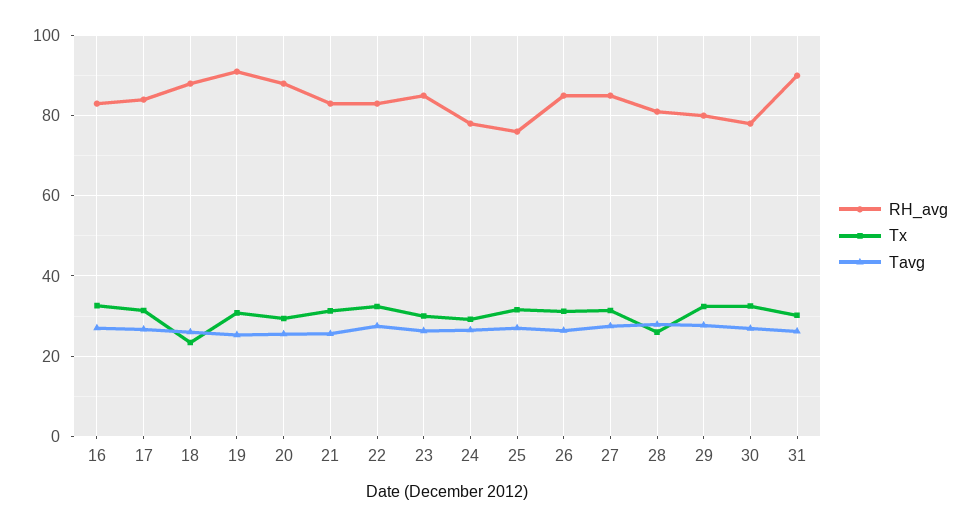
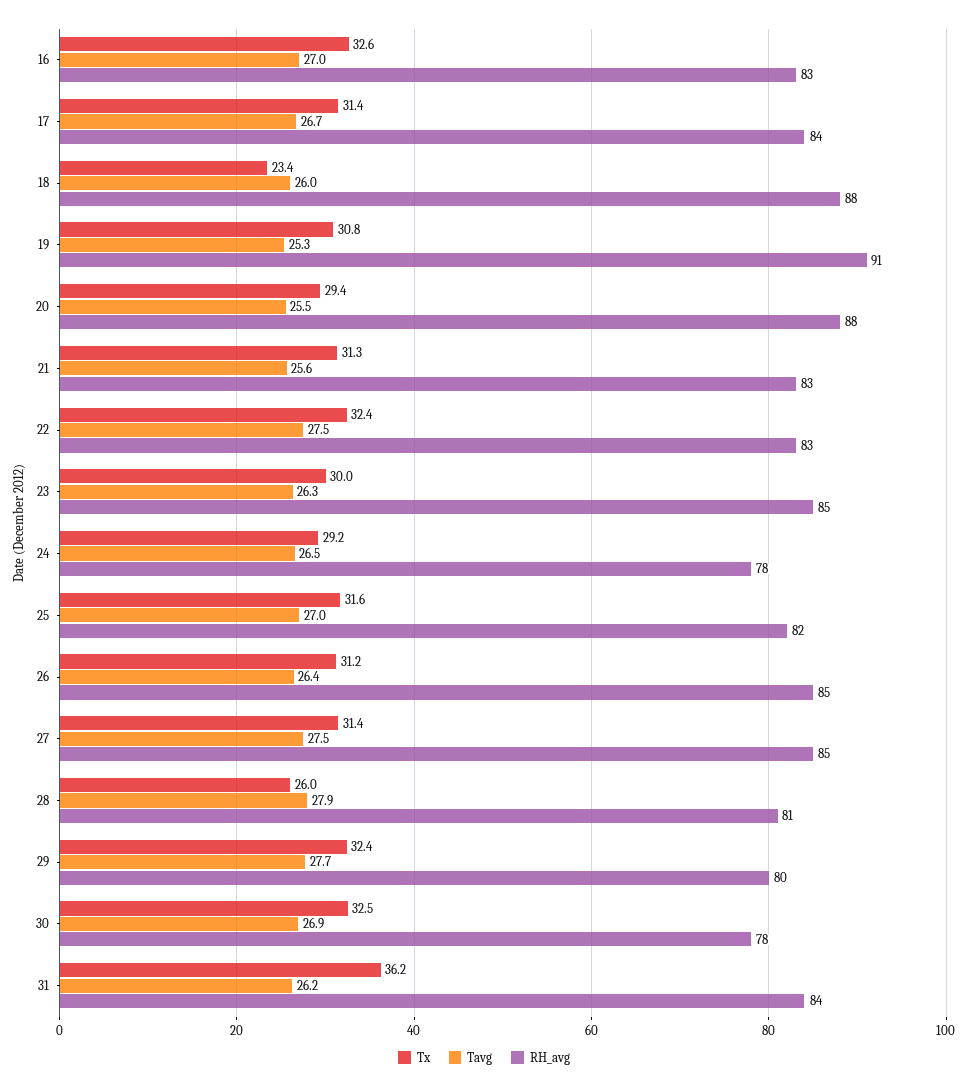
  {
    "RH_avg": {
      "16": 83,
      "17": 84,
      "18": 88,
      "19": 91,
      "20": 88,
      "21": 83,
      "22": 83,
      "23": 85,
      "24": 78,
-     "25": 76,
+     "25": 82,
      "26": 85,
      "27": 85,
      "28": 81,
      "29": 80,
      "30": 78,
-     "31": 90
+     "31": 84
    },
    "Tx": {
      "16": 32.6,
      "17": 31.4,
      "18": 23.4,
      "19": 30.8,
      "20": 29.4,
      "21": 31.3,
      "22": 32.4,
      "23": 30,
      "24": 29.2,
      "25": 31.6,
      "26": 31.2,
      "27": 31.4,
      "28": 26,
      "29": 32.4,
      "30": 32.5,
-     "31": 30
+     "31": 36.2
    },
    "Tavg": {
      "16": 27,
      "17": 26.7,
      "18": 26,
      "19": 25.3,
      "20": 25.5,
      "21": 25.6,
      "22": 27.5,
      "23": 26.3,
      "24": 26.5,
      "25": 27,
      "26": 26.4,
      "27": 27.5,
      "28": 27.9,
      "29": 27.7,
      "30": 26.9,
      "31": 26.2
    }
  }

